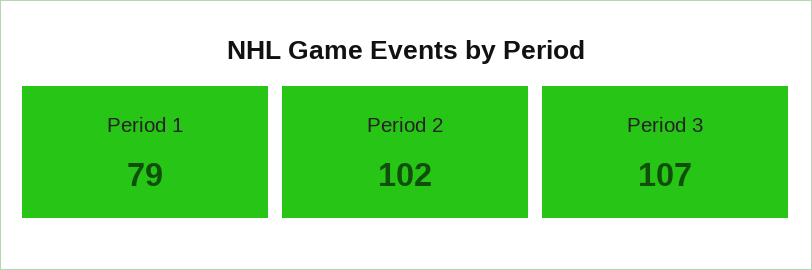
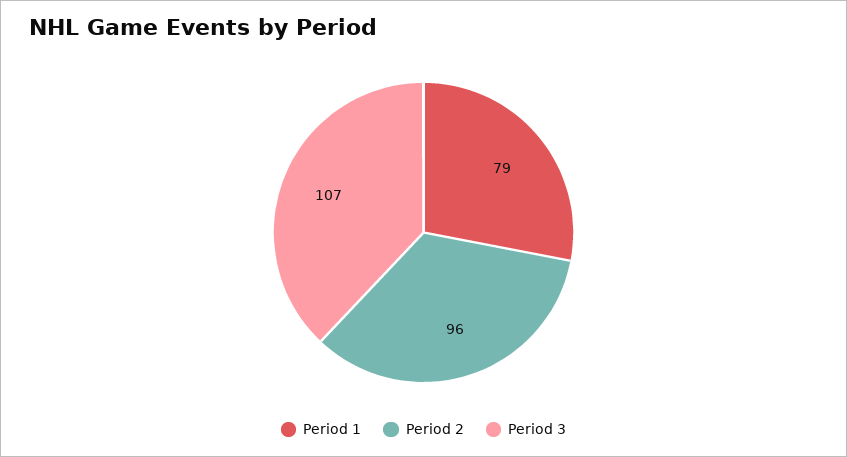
  {
    "Period 1": 79,
-   "Period 2": 102,
+   "Period 2": 96,
    "Period 3": 107
  }

